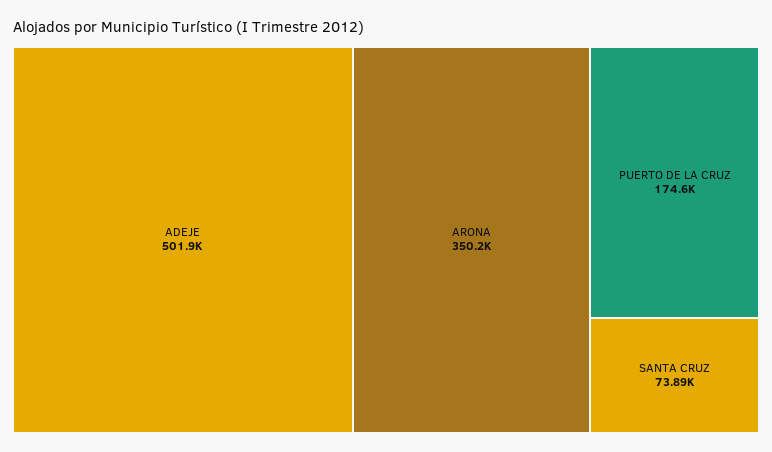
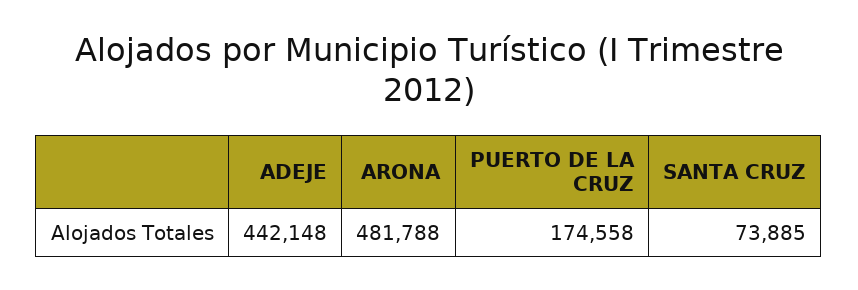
  {
-   "ADEJE": 501900,
+   "ADEJE": 442148,
-   "ARONA": 350200,
+   "ARONA": 481788,
    "PUERTO DE LA CRUZ": 174558,
    "SANTA CRUZ": 73885
  }

